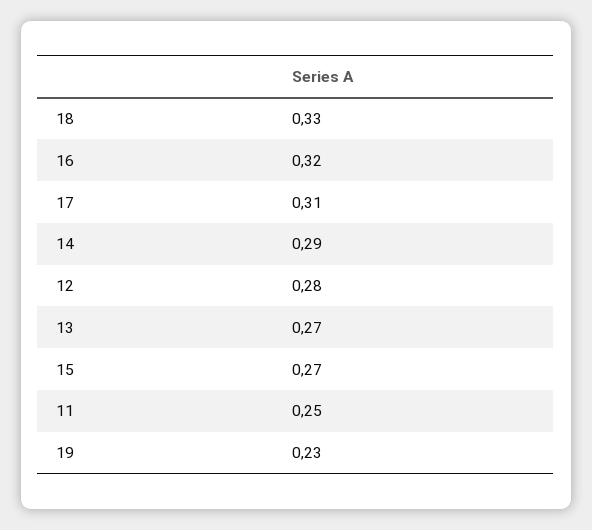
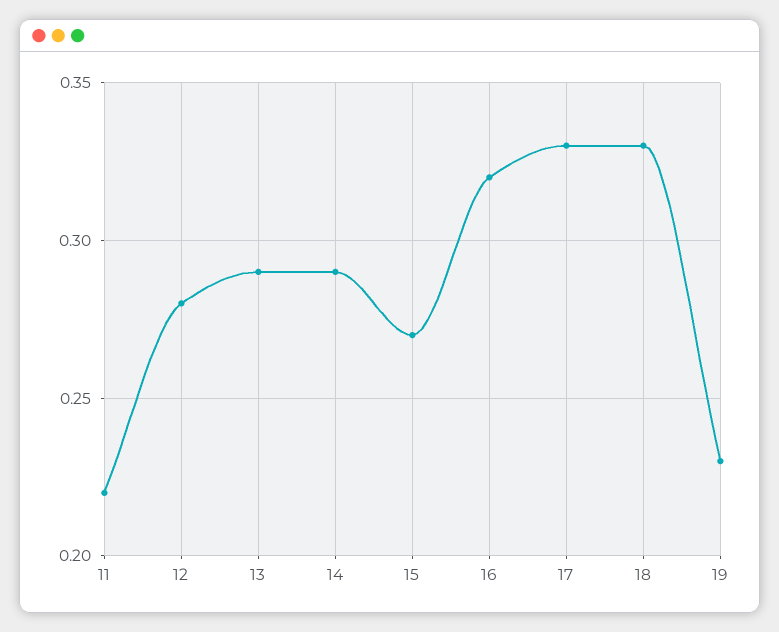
  {
    "18": 0.33,
    "16": 0.32,
-   "17": 0.31,
+   "17": 0.33,
    "14": 0.29,
    "12": 0.28,
-   "13": 0.27,
+   "13": 0.29,
    "15": 0.27,
-   "11": 0.25,
+   "11": 0.22,
    "19": 0.23
  }

